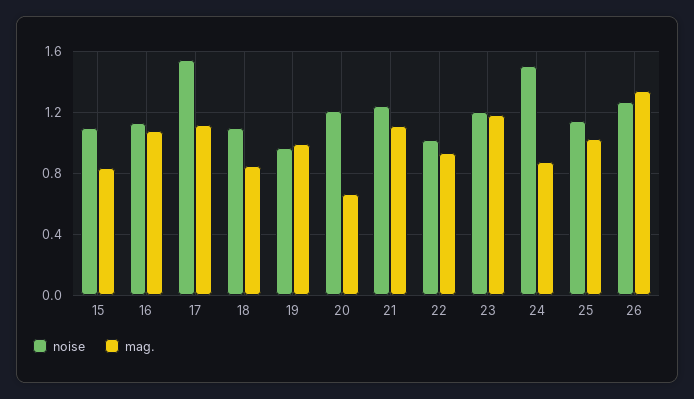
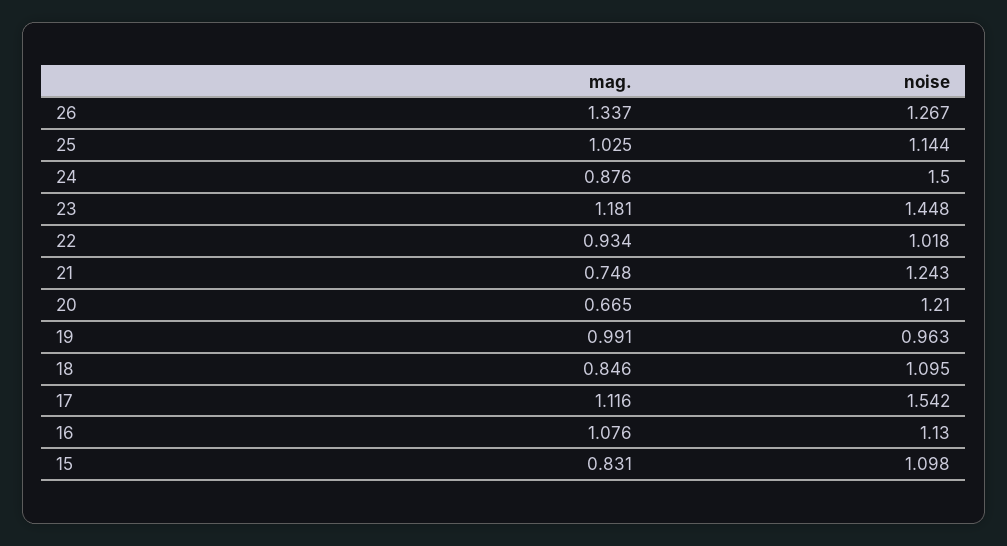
  {
    "noise": {
      "15": 1.098,
      "16": 1.13,
      "17": 1.542,
      "18": 1.095,
      "19": 0.963,
      "20": 1.21,
      "21": 1.243,
      "22": 1.018,
-     "23": 1.2,
+     "23": 1.448,
      "24": 1.5,
      "25": 1.144,
      "26": 1.267
    },
    "mag.": {
      "15": 0.831,
      "16": 1.076,
      "17": 1.116,
      "18": 0.846,
      "19": 0.991,
      "20": 0.665,
-     "21": 1.1,
+     "21": 0.748,
      "22": 0.934,
      "23": 1.181,
      "24": 0.876,
      "25": 1.025,
      "26": 1.337
    }
  }

